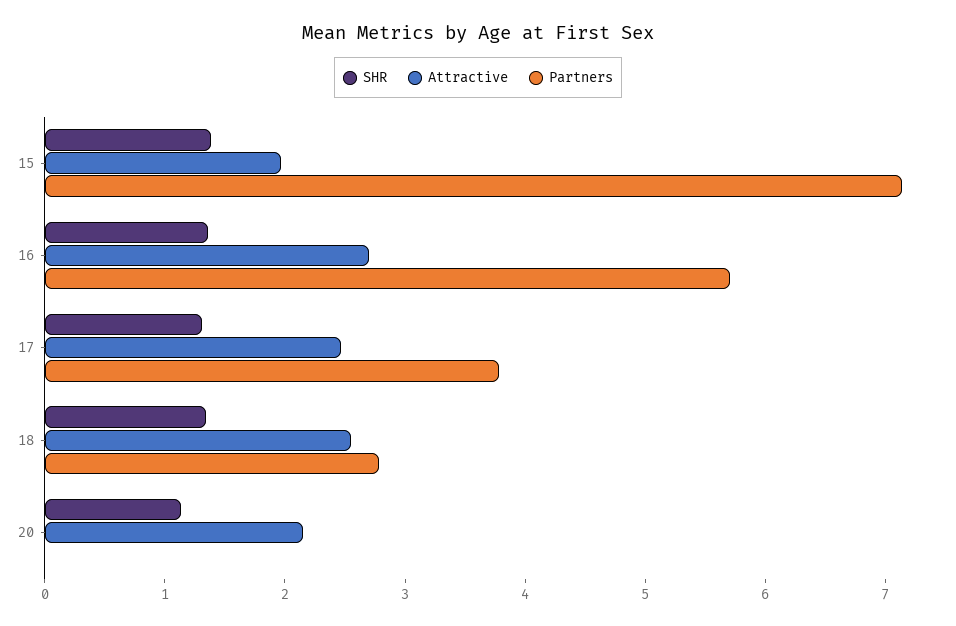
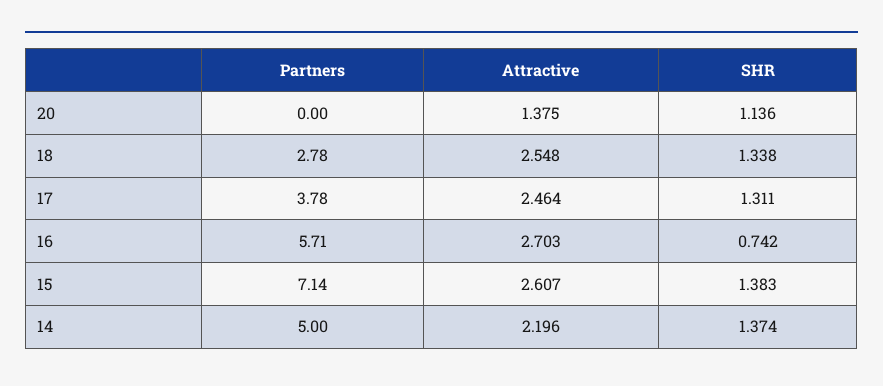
  {
    "SHR": {
      "15": 1.383,
-     "16": 1.4,
+     "16": 0.742,
      "17": 1.311,
      "18": 1.338,
-     "20": 1.136
+     "20": 1.136,
+     "14": 1.374
    },
    "Attractive": {
-     "15": 2,
+     "15": 2.607,
      "16": 2.703,
      "17": 2.464,
      "18": 2.548,
-     "20": 2.2
+     "20": 1.375,
+     "14": 2.196
    },
    "Partners": {
      "15": 7.14,
      "16": 5.71,
      "17": 3.78,
      "18": 2.78,
-     "20": 0
+     "20": 0,
+     "14": 5
    }
  }

